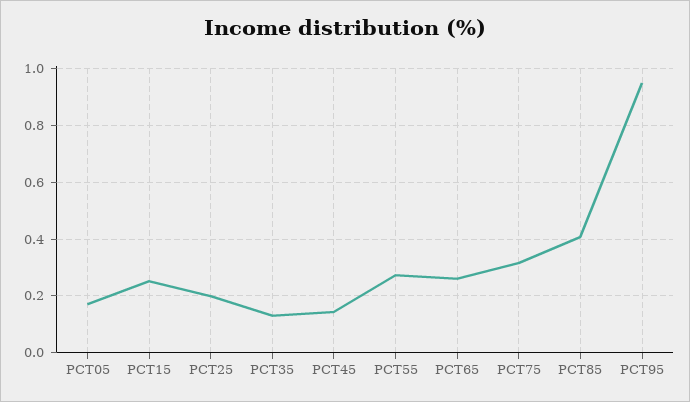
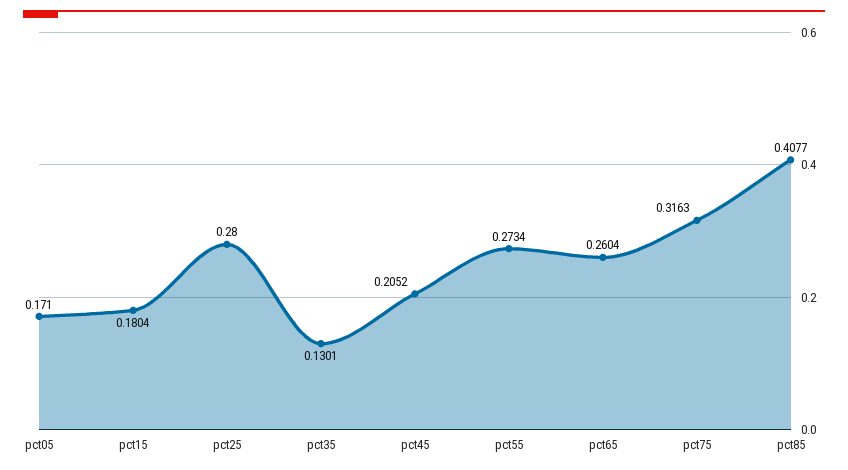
  {
    "PCT05": 0.171,
-   "PCT15": 0.25,
+   "PCT15": 0.1804,
-   "PCT25": 0.2,
+   "PCT25": 0.28,
    "PCT35": 0.1301,
-   "PCT45": 0.15,
+   "PCT45": 0.2052,
    "PCT55": 0.2734,
    "PCT65": 0.2604,
    "PCT75": 0.3163,
-   "PCT85": 0.4077,
+   "PCT85": 0.4077
-   "PCT95": 0.95
  }

